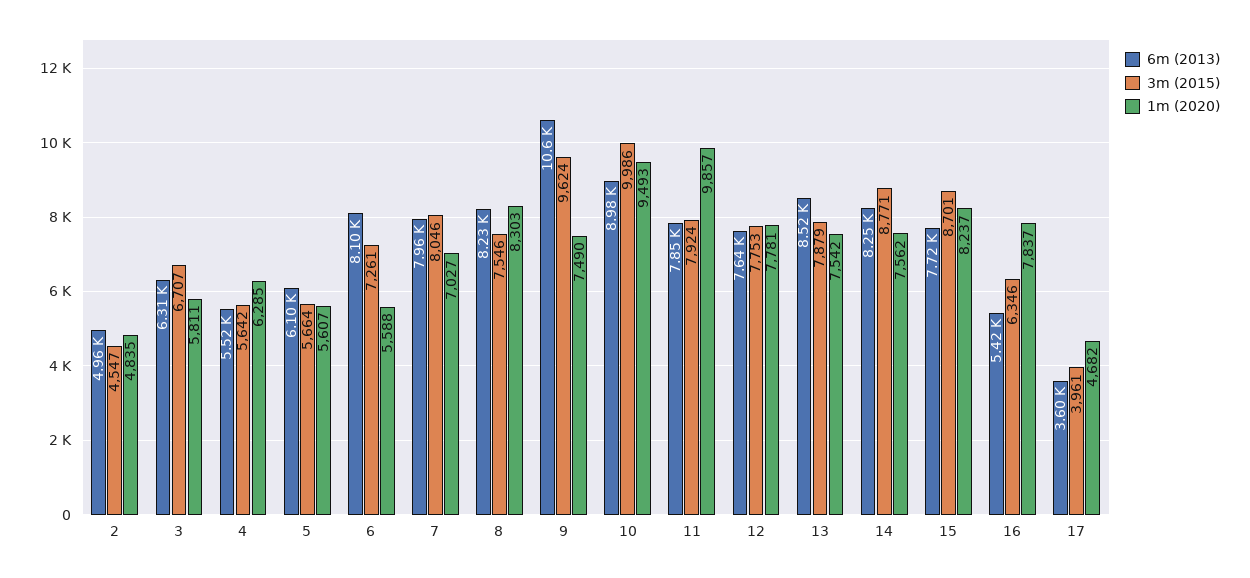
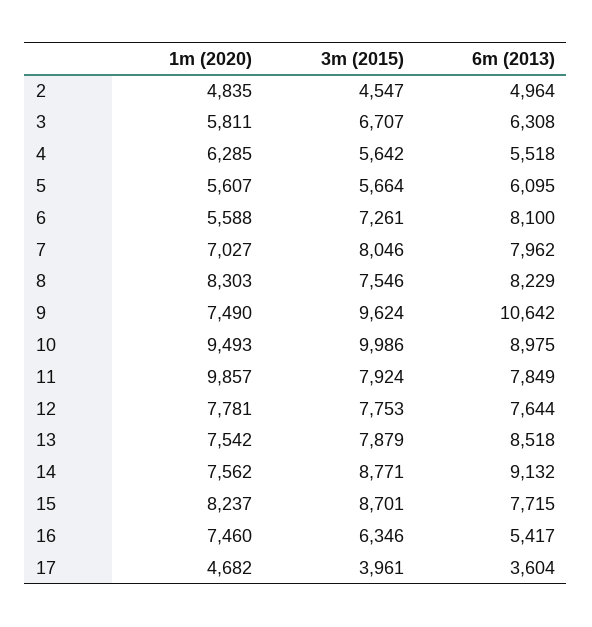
  {
    "6m (2013)": {
      "2": 4964,
      "3": 6308,
      "4": 5518,
      "5": 6095,
      "6": 8100,
      "7": 7962,
      "8": 8229,
      "9": 10642,
      "10": 8975,
      "11": 7849,
      "12": 7644,
      "13": 8518,
-     "14": 8250,
+     "14": 9132,
      "15": 7715,
      "16": 5417,
      "17": 3604
    },
    "3m (2015)": {
      "2": 4547,
      "3": 6707,
      "4": 5642,
      "5": 5664,
      "6": 7261,
      "7": 8046,
      "8": 7546,
      "9": 9624,
      "10": 9986,
      "11": 7924,
      "12": 7753,
      "13": 7879,
      "14": 8771,
      "15": 8701,
      "16": 6346,
      "17": 3961
    },
    "1m (2020)": {
      "2": 4835,
      "3": 5811,
      "4": 6285,
      "5": 5607,
      "6": 5588,
      "7": 7027,
      "8": 8303,
      "9": 7490,
      "10": 9493,
      "11": 9857,
      "12": 7781,
      "13": 7542,
      "14": 7562,
      "15": 8237,
-     "16": 7837,
+     "16": 7460,
      "17": 4682
    }
  }

